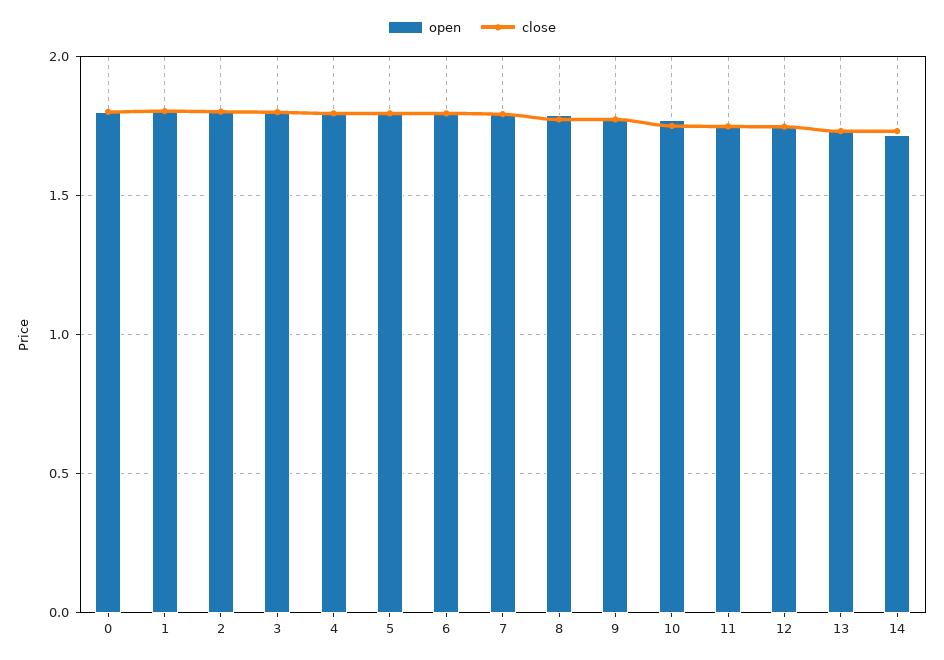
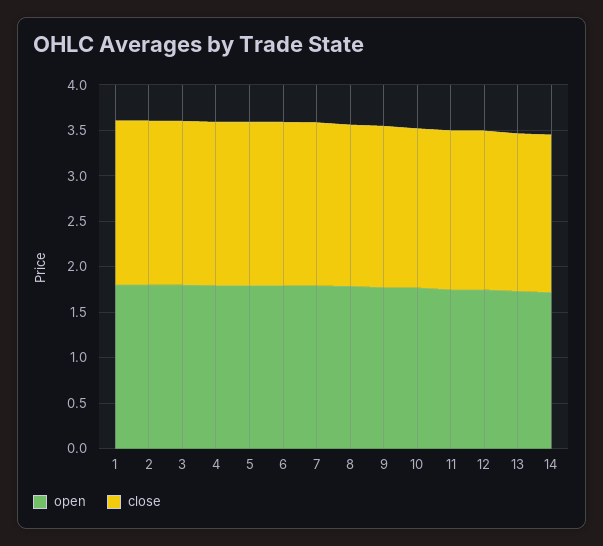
  {
    "open": {
-     "0": 1.8,
      "1": 1.8,
      "2": 1.8,
      "3": 1.8,
      "4": 1.8,
      "5": 1.8,
      "6": 1.8,
      "7": 1.8,
      "8": 1.8,
      "9": 1.75,
      "10": 1.75,
      "11": 1.75,
      "12": 1.75,
      "13": 1.75,
      "14": 1.7
    },
    "close": {
-     "0": 1.8,
      "1": 1.8,
      "2": 1.8,
      "3": 1.8,
      "4": 1.8,
      "5": 1.8,
      "6": 1.8,
      "7": 1.8,
      "8": 1.75,
      "9": 1.75,
      "10": 1.75,
      "11": 1.75,
      "12": 1.75,
      "13": 1.75,
      "14": 1.75
    }
  }

